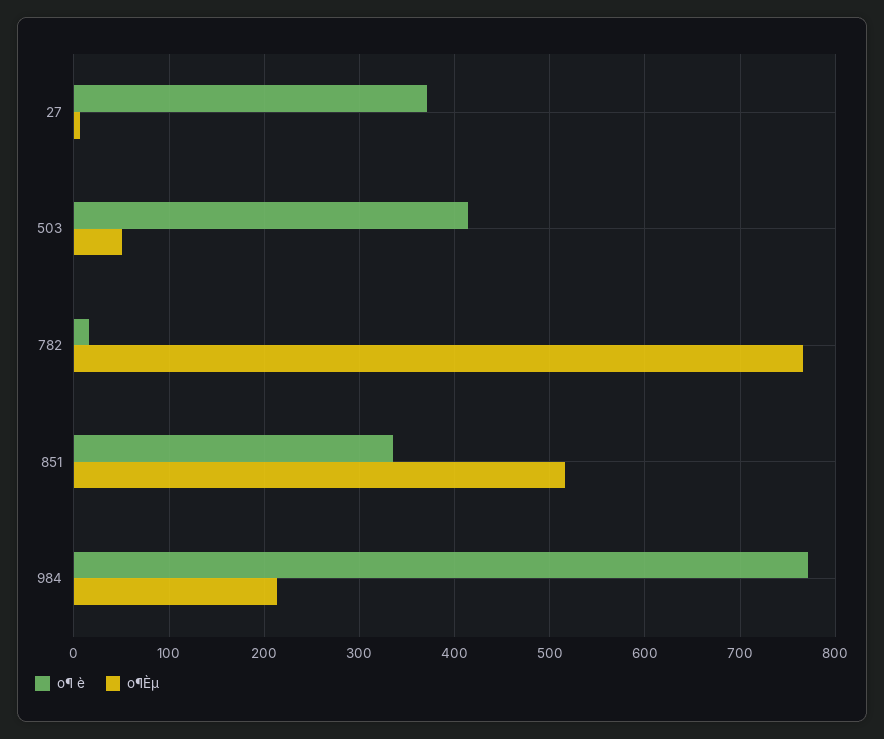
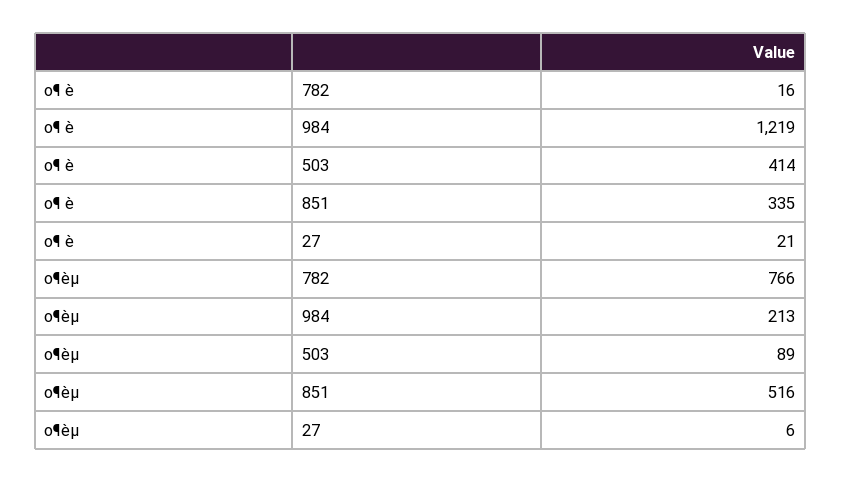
  {
    "o¶ è": {
-     "27": 370,
+     "27": 21,
      "503": 414,
      "782": 16,
      "851": 335,
-     "984": 770
+     "984": 1219
    },
    "o¶Èµ": {
      "27": 6,
-     "503": 50,
+     "503": 89,
      "782": 766,
      "851": 516,
      "984": 213
    }
  }

